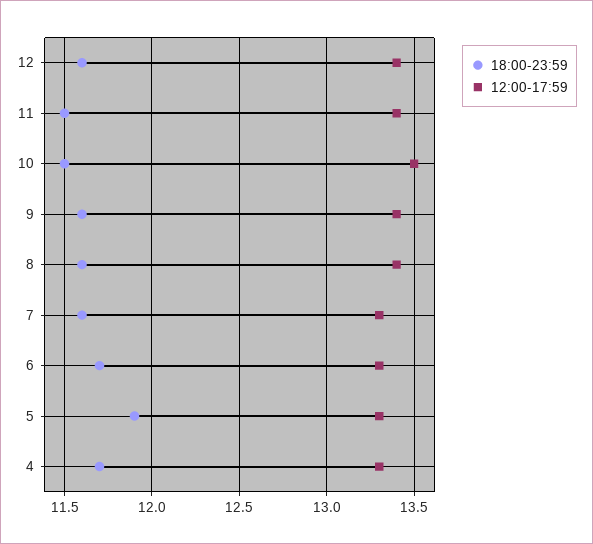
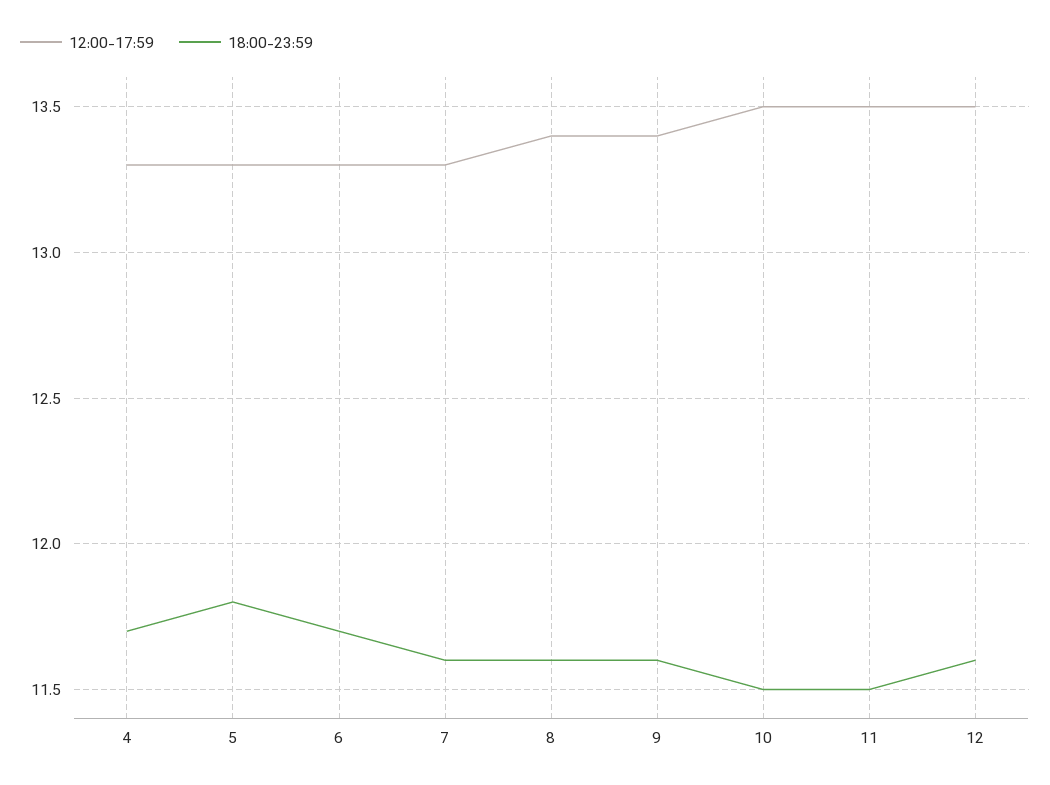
  {
    "18:00-23:59": {
      "12": 11.6,
      "11": 11.5,
      "10": 11.5,
      "9": 11.6,
      "8": 11.6,
      "7": 11.6,
      "6": 11.7,
-     "5": 11.9,
+     "5": 11.8,
      "4": 11.7
    },
    "12:00-17:59": {
-     "12": 13.4,
+     "12": 13.5,
-     "11": 13.4,
+     "11": 13.5,
      "10": 13.5,
      "9": 13.4,
      "8": 13.4,
      "7": 13.3,
      "6": 13.3,
      "5": 13.3,
      "4": 13.3
    }
  }

